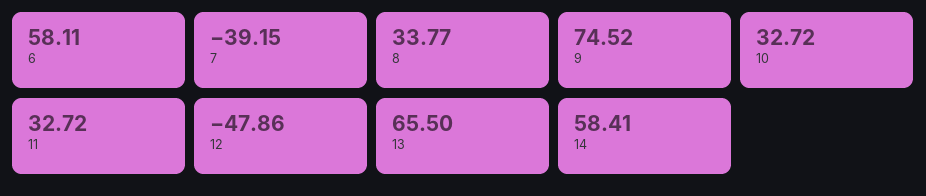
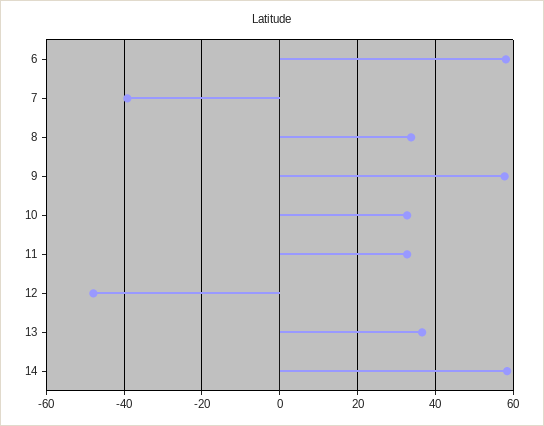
  {
    "6": 58.11,
    "7": -39.15,
    "8": 33.77,
-   "9": 74.52,
+   "9": 58,
    "10": 32.72,
    "11": 32.72,
    "12": -47.86,
-   "13": 65.5,
+   "13": 36,
    "14": 58.41
  }

